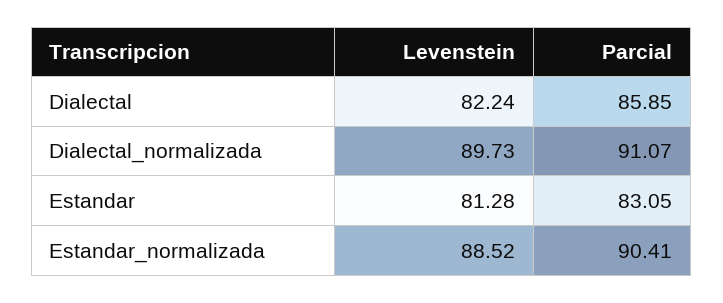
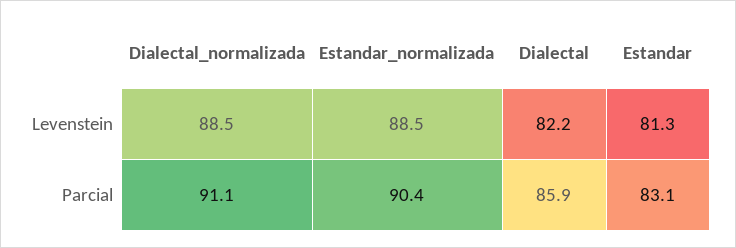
  {
    "Levenstein": {
      "Dialectal": 82.24,
-     "Dialectal_normalizada": 89.73,
+     "Dialectal_normalizada": 88.5,
      "Estandar": 81.28,
      "Estandar_normalizada": 88.52
    },
    "Parcial": {
      "Dialectal": 85.85,
      "Dialectal_normalizada": 91.07,
      "Estandar": 83.05,
      "Estandar_normalizada": 90.41
    }
  }

